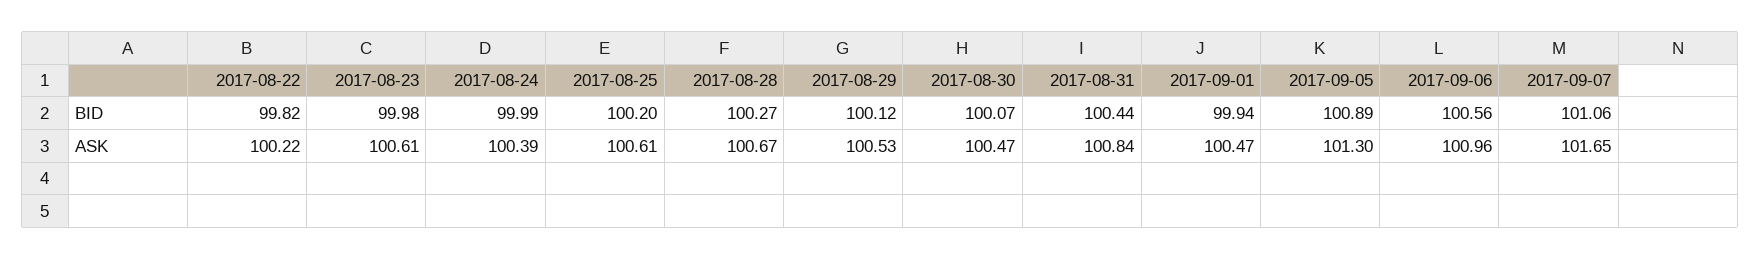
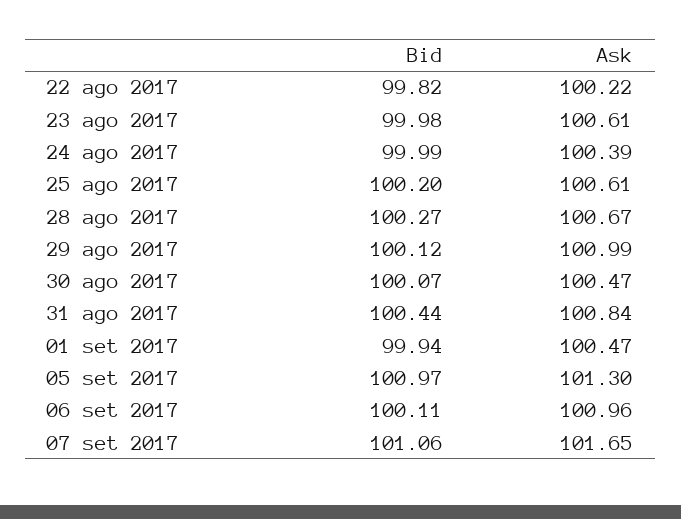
  {
    "2017-08-22": {
      "BID": 99.82,
      "ASK": 100.22
    },
    "2017-08-23": {
      "BID": 99.98,
      "ASK": 100.61
    },
    "2017-08-24": {
      "BID": 99.99,
      "ASK": 100.39
    },
    "2017-08-25": {
      "BID": 100.2,
      "ASK": 100.61
    },
    "2017-08-28": {
      "BID": 100.27,
      "ASK": 100.67
    },
    "2017-08-29": {
      "BID": 100.12,
-     "ASK": 100.53
+     "ASK": 100.99
    },
    "2017-08-30": {
      "BID": 100.07,
      "ASK": 100.47
    },
    "2017-08-31": {
      "BID": 100.44,
      "ASK": 100.84
    },
    "2017-09-01": {
      "BID": 99.94,
      "ASK": 100.47
    },
    "2017-09-05": {
-     "BID": 100.89,
+     "BID": 100.97,
      "ASK": 101.3
    },
    "2017-09-06": {
-     "BID": 100.56,
+     "BID": 100.11,
      "ASK": 100.96
    },
    "2017-09-07": {
      "BID": 101.06,
      "ASK": 101.65
    }
  }

